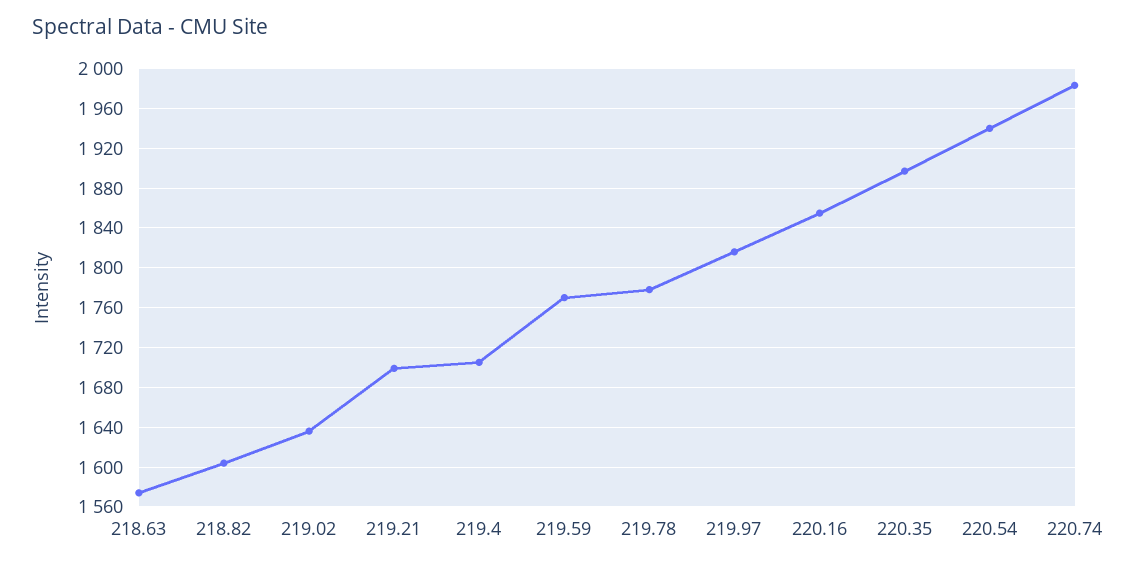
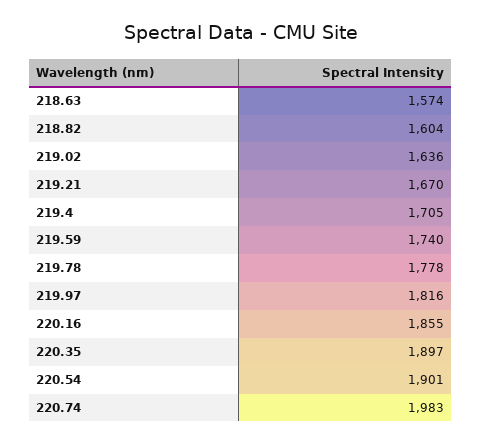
  {
    "218.63": 1574,
    "218.82": 1604,
    "219.02": 1636,
-   "219.21": 1700,
+   "219.21": 1670,
    "219.4": 1705,
-   "219.59": 1770,
+   "219.59": 1740,
    "219.78": 1778,
    "219.97": 1816,
    "220.16": 1855,
    "220.35": 1897,
-   "220.54": 1940,
+   "220.54": 1901,
    "220.74": 1983
  }

